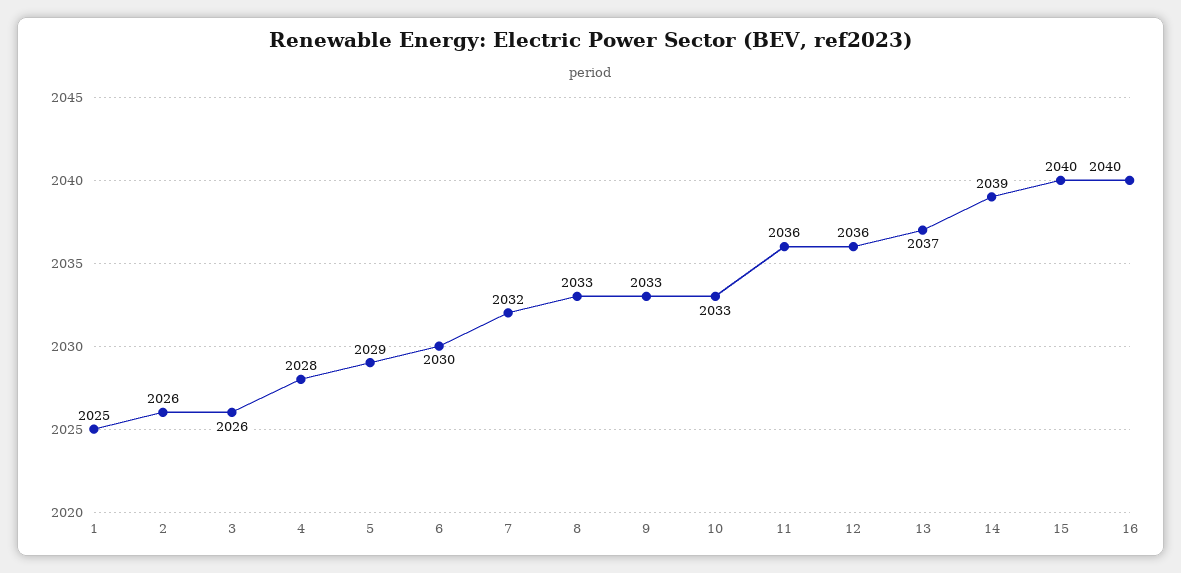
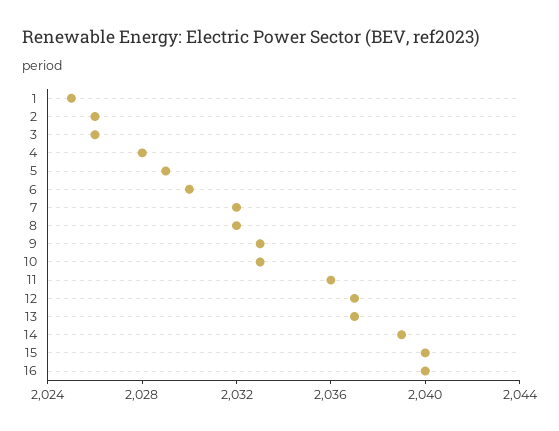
  {
    "1": 2025,
    "2": 2026,
    "3": 2026,
    "4": 2028,
    "5": 2029,
    "6": 2030,
    "7": 2032,
-   "8": 2033,
+   "8": 2032,
    "9": 2033,
    "10": 2033,
    "11": 2036,
-   "12": 2036,
+   "12": 2037,
    "13": 2037,
    "14": 2039,
    "15": 2040,
    "16": 2040
  }

